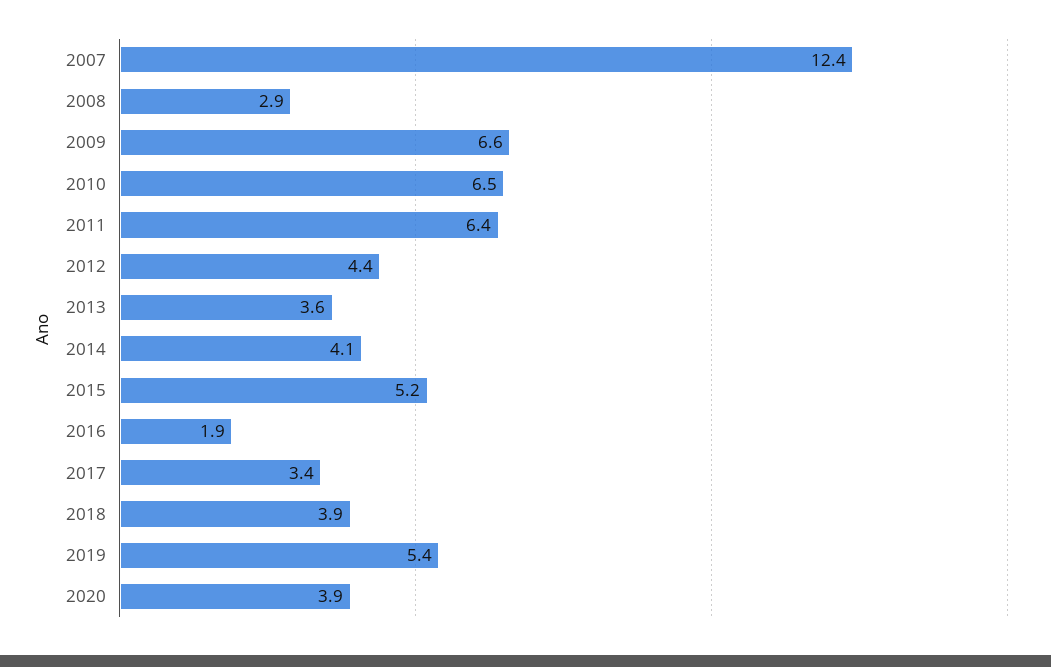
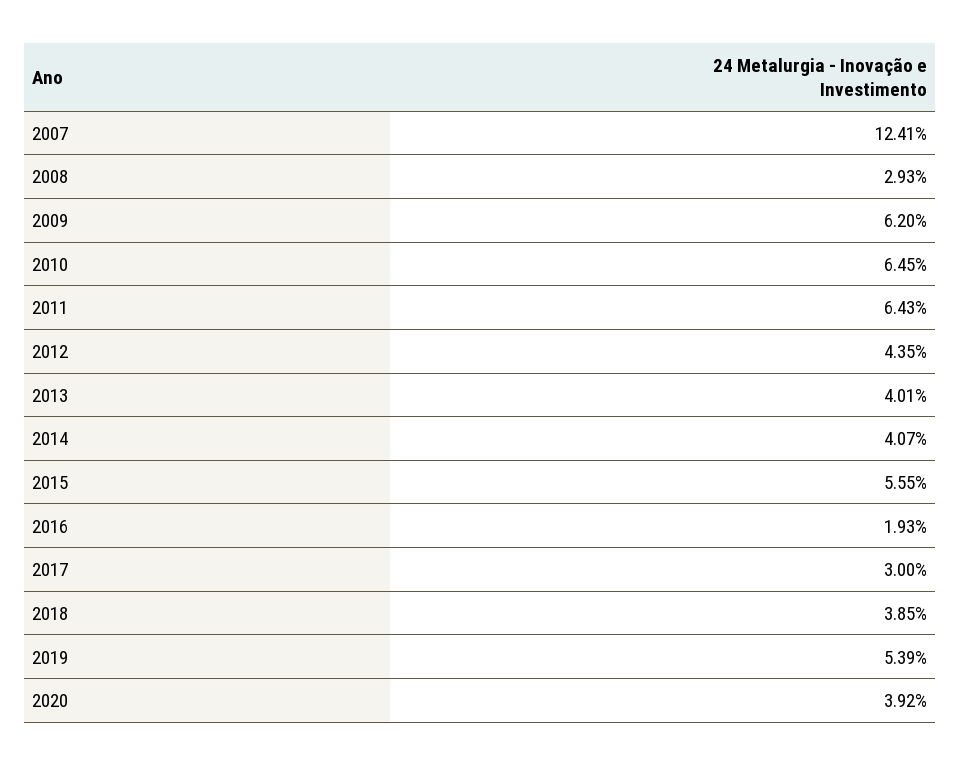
  {
    "2007": 12.41,
    "2008": 2.93,
-   "2009": 6.6,
+   "2009": 6.2,
    "2010": 6.45,
    "2011": 6.43,
    "2012": 4.35,
-   "2013": 3.6,
+   "2013": 4.01,
    "2014": 4.07,
-   "2015": 5.2,
+   "2015": 5.55,
    "2016": 1.93,
-   "2017": 3.4,
+   "2017": 3,
    "2018": 3.85,
    "2019": 5.39,
    "2020": 3.92
  }

